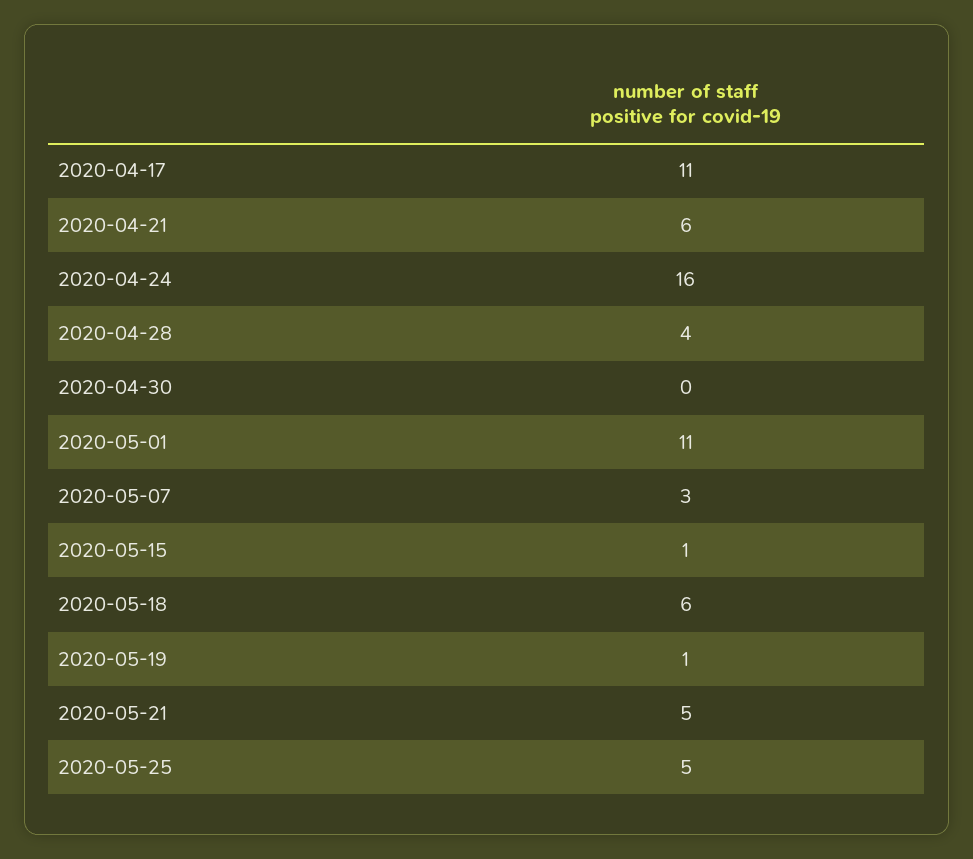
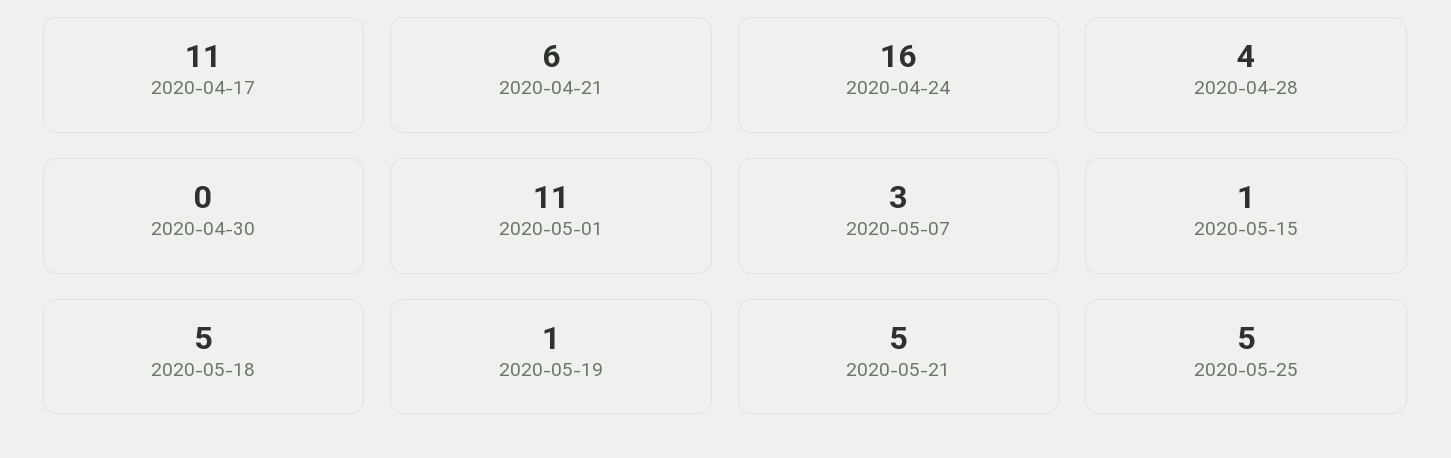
  {
    "2020-04-17": 11,
    "2020-04-21": 6,
    "2020-04-24": 16,
    "2020-04-28": 4,
    "2020-04-30": 0,
    "2020-05-01": 11,
    "2020-05-07": 3,
    "2020-05-15": 1,
-   "2020-05-18": 6,
+   "2020-05-18": 5,
    "2020-05-19": 1,
    "2020-05-21": 5,
    "2020-05-25": 5
  }

